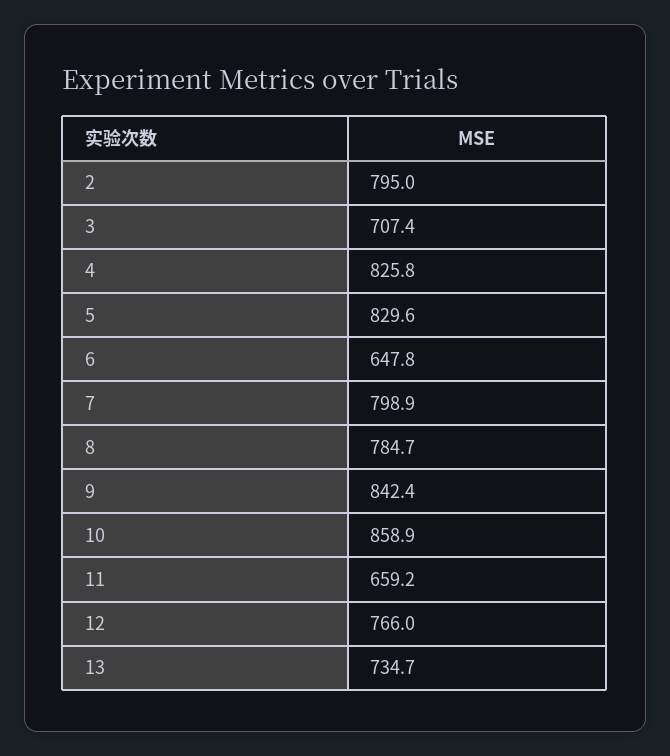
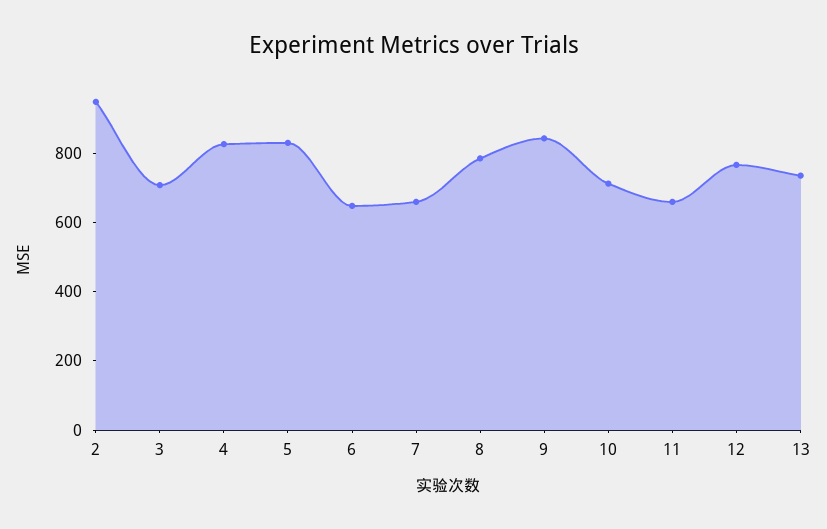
  {
-   "2": 795,
+   "2": 950,
    "3": 707.4,
    "4": 825.8,
    "5": 829.6,
    "6": 647.8,
-   "7": 798.9,
+   "7": 650,
    "8": 784.7,
    "9": 842.4,
-   "10": 858.9,
+   "10": 700,
    "11": 659.2,
    "12": 766,
    "13": 734.7
  }

